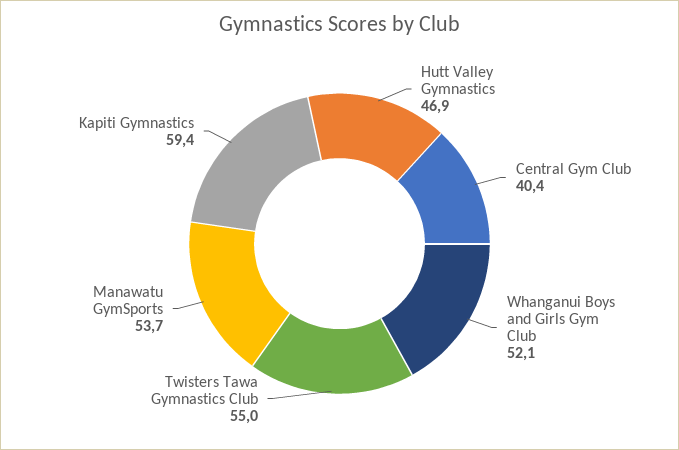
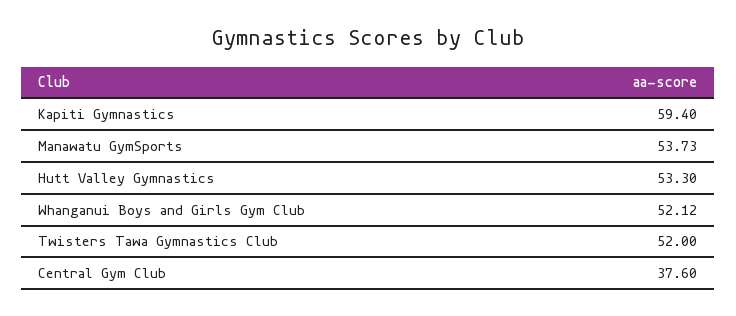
  {
-   "Hutt Valley Gymnastics": 46.9,
+   "Hutt Valley Gymnastics": 53.3,
-   "Central Gym Club": 40.4,
+   "Central Gym Club": 37.6,
    "Whanganui Boys and Girls Gym Club": 52.12,
-   "Twisters Tawa Gymnastics Club": 55,
+   "Twisters Tawa Gymnastics Club": 52,
    "Manawatu GymSports": 53.73,
    "Kapiti Gymnastics": 59.4
  }

